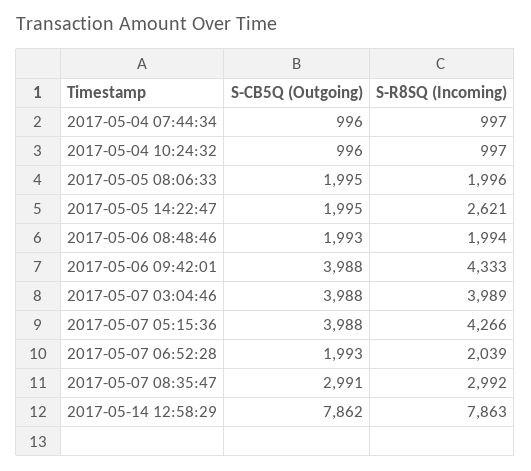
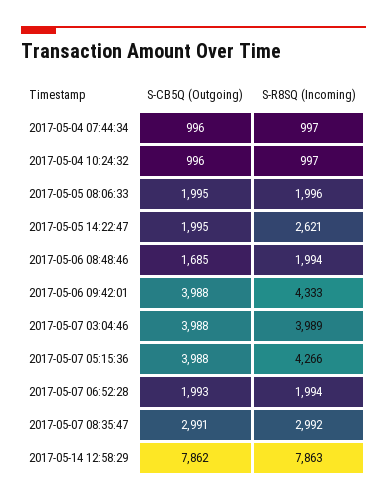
  {
    "S-CB5Q (Outgoing)": {
      "2017-05-04 07:44:34": 996,
      "2017-05-04 10:24:32": 996,
      "2017-05-05 08:06:33": 1995,
      "2017-05-05 14:22:47": 1995,
-     "2017-05-06 08:48:46": 1993,
+     "2017-05-06 08:48:46": 1685,
      "2017-05-06 09:42:01": 3988,
      "2017-05-07 03:04:46": 3988,
      "2017-05-07 05:15:36": 3988,
      "2017-05-07 06:52:28": 1993,
      "2017-05-07 08:35:47": 2991,
      "2017-05-14 12:58:29": 7862
    },
    "S-R8SQ (Incoming)": {
      "2017-05-04 07:44:34": 997,
      "2017-05-04 10:24:32": 997,
      "2017-05-05 08:06:33": 1996,
      "2017-05-05 14:22:47": 2621,
      "2017-05-06 08:48:46": 1994,
      "2017-05-06 09:42:01": 4333,
      "2017-05-07 03:04:46": 3989,
      "2017-05-07 05:15:36": 4266,
-     "2017-05-07 06:52:28": 2039,
+     "2017-05-07 06:52:28": 1994,
      "2017-05-07 08:35:47": 2992,
      "2017-05-14 12:58:29": 7863
    }
  }

